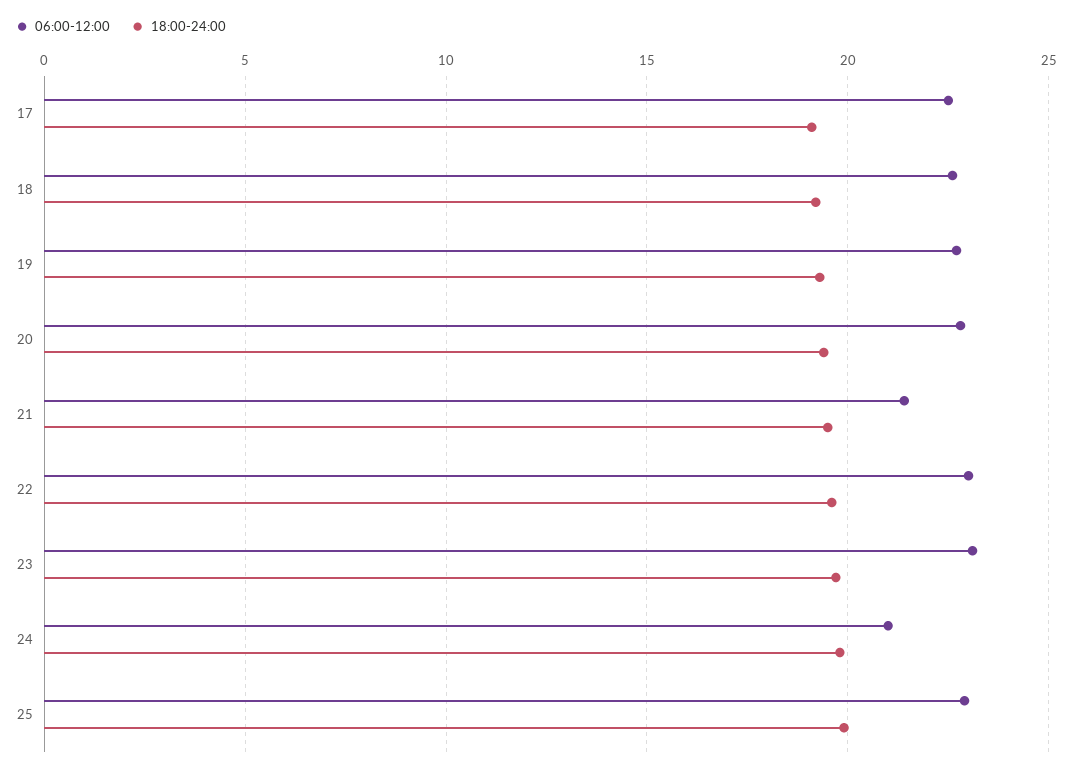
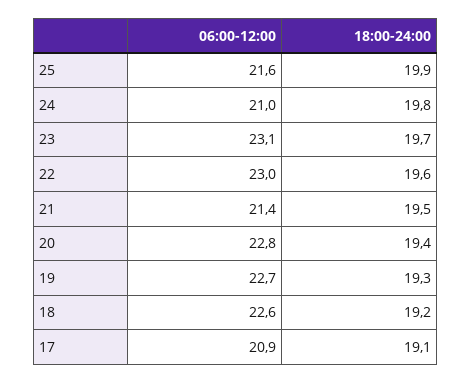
  {
    "06:00-12:00": {
-     "17": 22.5,
+     "17": 20.9,
      "18": 22.6,
      "19": 22.7,
      "20": 22.8,
      "21": 21.4,
      "22": 23,
      "23": 23.1,
      "24": 21,
-     "25": 23
+     "25": 21.6
    },
    "18:00-24:00": {
      "17": 19.1,
      "18": 19.2,
      "19": 19.3,
      "20": 19.4,
      "21": 19.5,
      "22": 19.6,
      "23": 19.7,
      "24": 19.8,
      "25": 19.9
    }
  }

